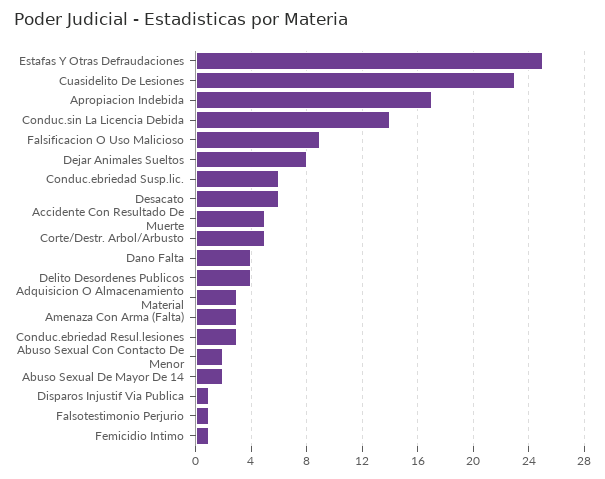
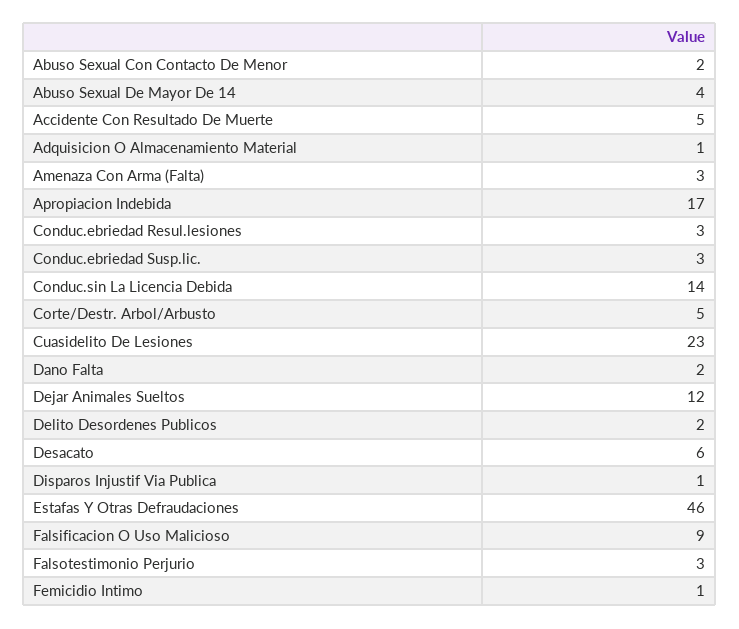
  {
-   "Estafas Y Otras Defraudaciones": 25,
+   "Estafas Y Otras Defraudaciones": 46,
    "Cuasidelito De Lesiones": 23,
    "Apropiacion Indebida": 17,
    "Conduc.sin La Licencia Debida": 14,
    "Falsificacion O Uso Malicioso": 9,
-   "Dejar Animales Sueltos": 8,
+   "Dejar Animales Sueltos": 12,
-   "Conduc.ebriedad Susp.lic.": 6,
+   "Conduc.ebriedad Susp.lic.": 3,
    "Desacato": 6,
    "Accidente Con Resultado De Muerte": 5,
    "Corte/Destr. Arbol/Arbusto": 5,
-   "Dano Falta": 4,
+   "Dano Falta": 2,
-   "Delito Desordenes Publicos": 4,
+   "Delito Desordenes Publicos": 2,
-   "Adquisicion O Almacenamiento Material": 3,
+   "Adquisicion O Almacenamiento Material": 1,
    "Amenaza Con Arma (Falta)": 3,
    "Conduc.ebriedad Resul.lesiones": 3,
    "Abuso Sexual Con Contacto De Menor": 2,
-   "Abuso Sexual De Mayor De 14": 2,
+   "Abuso Sexual De Mayor De 14": 4,
    "Disparos Injustif Via Publica": 1,
-   "Falsotestimonio Perjurio": 1,
+   "Falsotestimonio Perjurio": 3,
    "Femicidio Intimo": 1
  }

